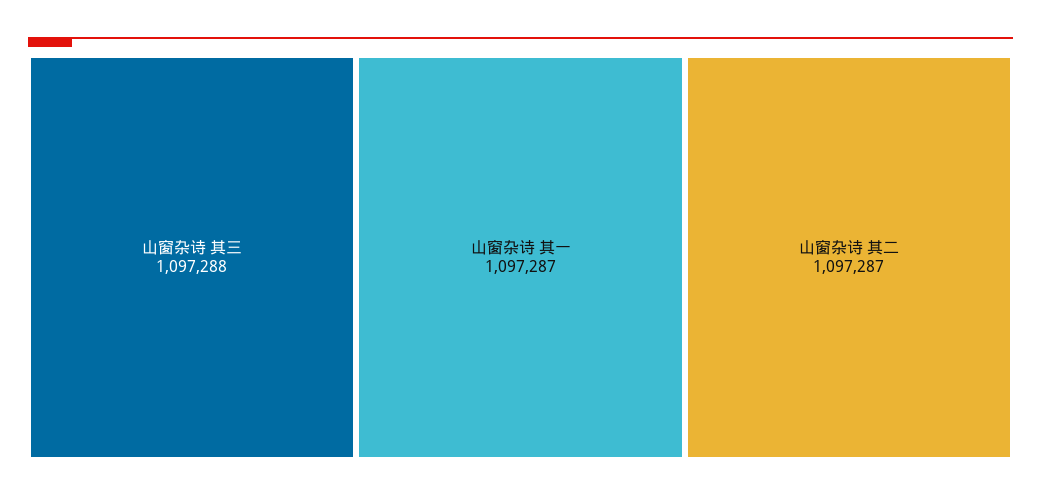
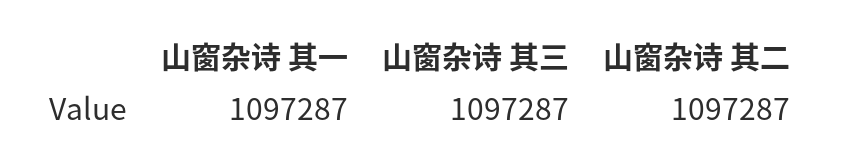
  {
-   "山窗杂诗 其三": 1097288,
+   "山窗杂诗 其三": 1097287,
    "山窗杂诗 其一": 1097287,
    "山窗杂诗 其二": 1097287
  }

